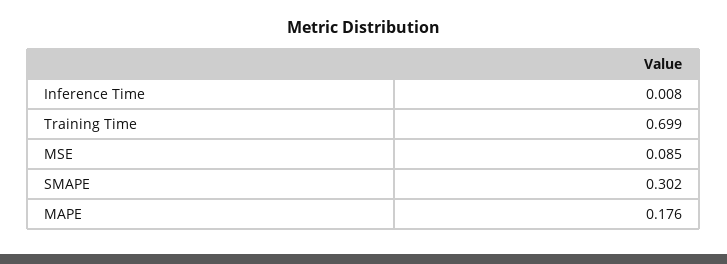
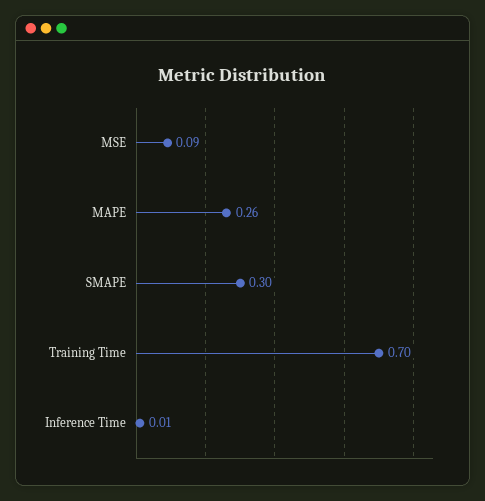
  {
    "Inference Time": 0.008,
    "Training Time": 0.699,
    "MSE": 0.085,
    "SMAPE": 0.302,
-   "MAPE": 0.176
+   "MAPE": 0.26
  }

